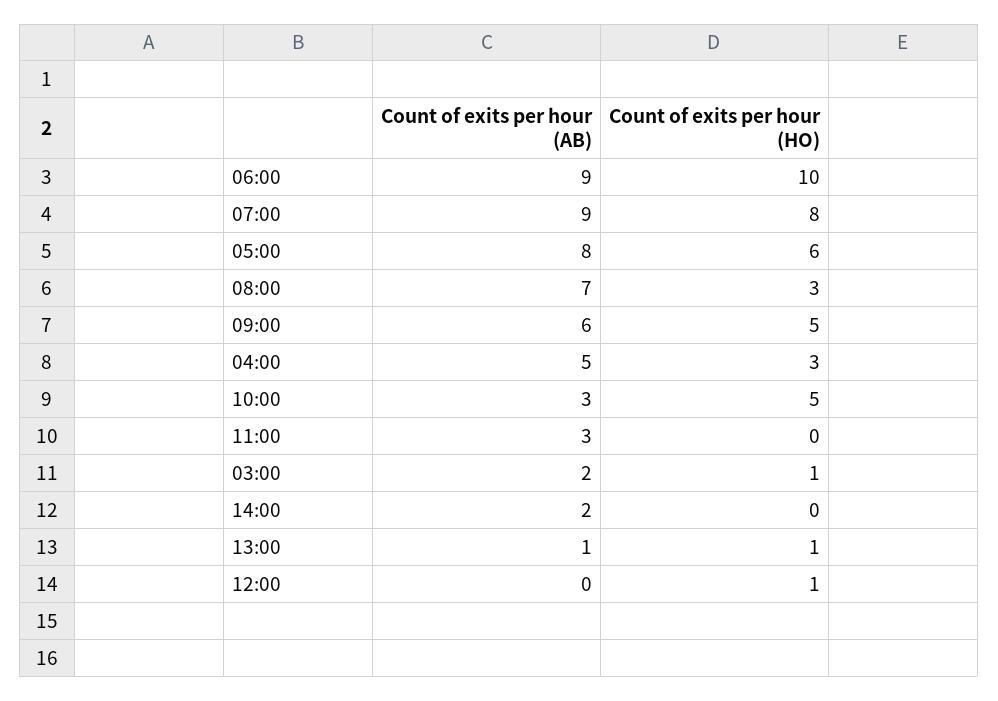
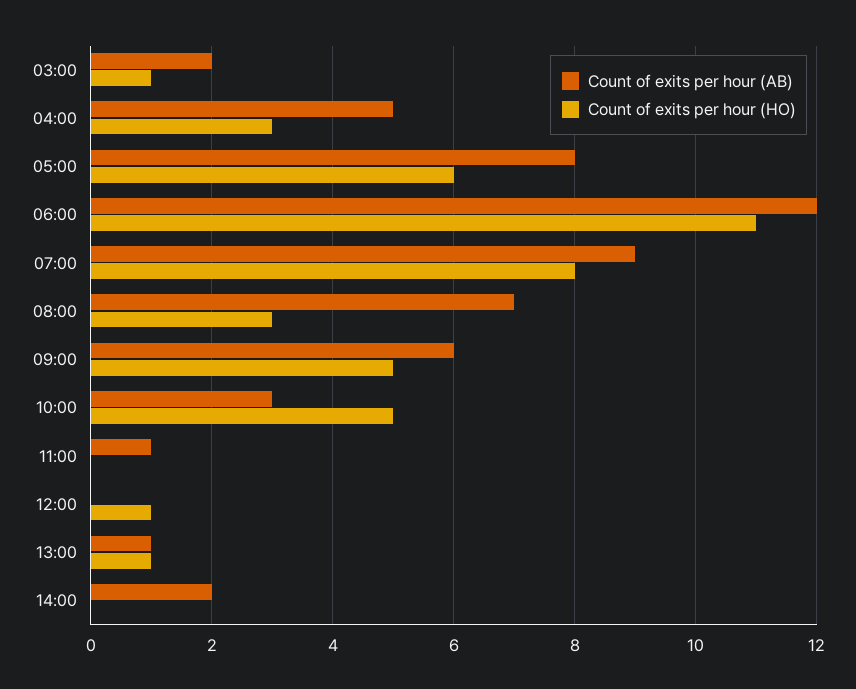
  {
    "Count of exits per hour (AB)": {
-     "06:00": 9,
+     "06:00": 12,
      "07:00": 9,
      "05:00": 8,
      "08:00": 7,
      "09:00": 6,
      "04:00": 5,
      "10:00": 3,
-     "11:00": 3,
+     "11:00": 1,
      "03:00": 2,
      "14:00": 2,
      "13:00": 1,
      "12:00": 0
    },
    "Count of exits per hour (HO)": {
-     "06:00": 10,
+     "06:00": 11,
      "07:00": 8,
      "05:00": 6,
      "08:00": 3,
      "09:00": 5,
      "04:00": 3,
      "10:00": 5,
      "11:00": 0,
      "03:00": 1,
      "14:00": 0,
      "13:00": 1,
      "12:00": 1
    }
  }

